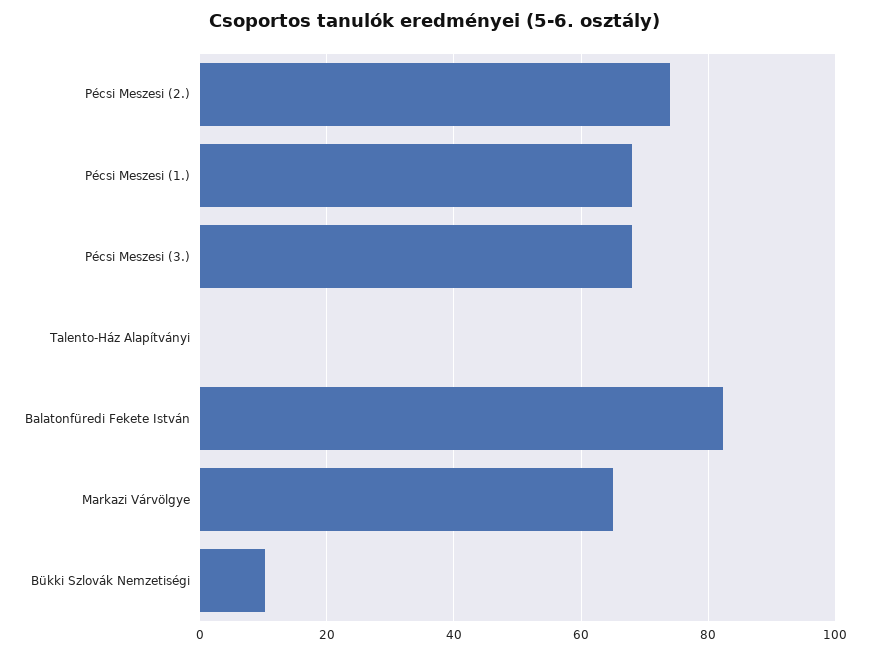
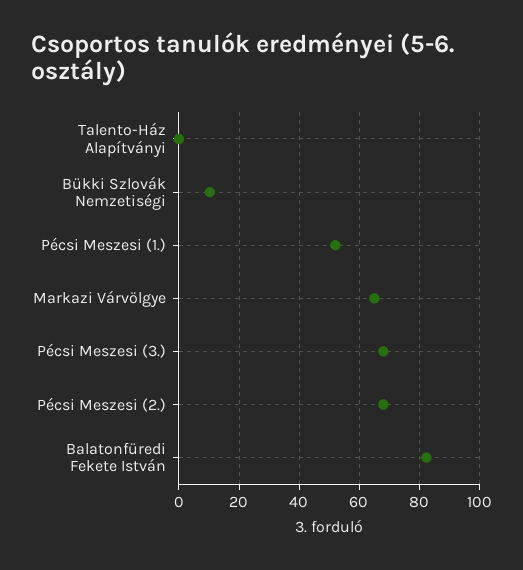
  {
-   "Pécsi Meszesi (2.)": 74,
+   "Pécsi Meszesi (2.)": 68,
-   "Pécsi Meszesi (1.)": 68,
+   "Pécsi Meszesi (1.)": 52,
    "Pécsi Meszesi (3.)": 68,
    "Talento-Ház Alapítványi": 0,
    "Balatonfüredi Fekete István": 82,
    "Markazi Várvölgye": 66,
    "Bükki Szlovák Nemzetiségi": 10
  }

